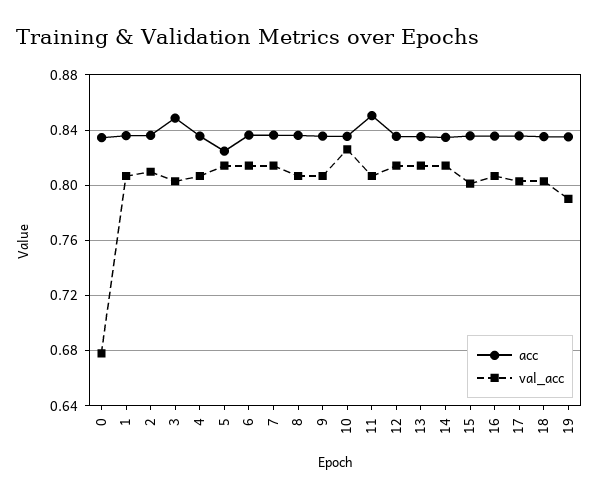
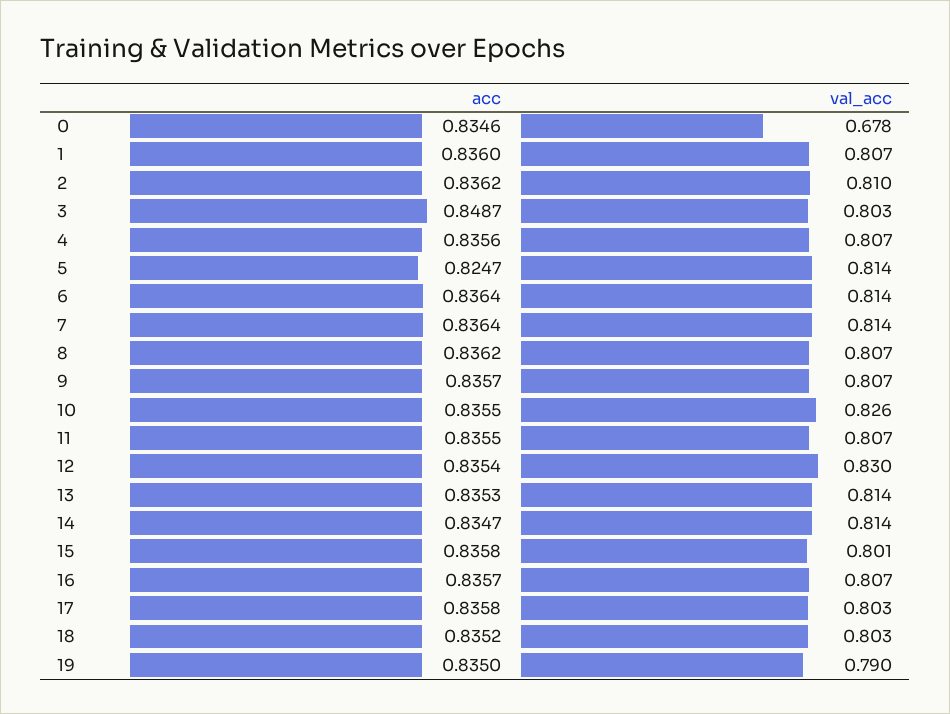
  {
    "acc": {
      "0": 0.8346,
      "1": 0.836,
      "2": 0.8362,
      "3": 0.8487,
      "4": 0.8356,
      "5": 0.8247,
      "6": 0.8364,
      "7": 0.8364,
      "8": 0.8362,
      "9": 0.8357,
      "10": 0.8355,
-     "11": 0.85,
+     "11": 0.8355,
      "12": 0.8354,
      "13": 0.8353,
      "14": 0.8347,
      "15": 0.8358,
      "16": 0.8357,
      "17": 0.8358,
      "18": 0.8352,
      "19": 0.835
    },
    "val_acc": {
      "0": 0.678,
      "1": 0.807,
      "2": 0.81,
      "3": 0.803,
      "4": 0.807,
      "5": 0.814,
      "6": 0.814,
      "7": 0.814,
      "8": 0.807,
      "9": 0.807,
      "10": 0.826,
      "11": 0.807,
-     "12": 0.815,
+     "12": 0.83,
      "13": 0.814,
      "14": 0.814,
      "15": 0.801,
      "16": 0.807,
      "17": 0.803,
      "18": 0.803,
      "19": 0.79
    }
  }

